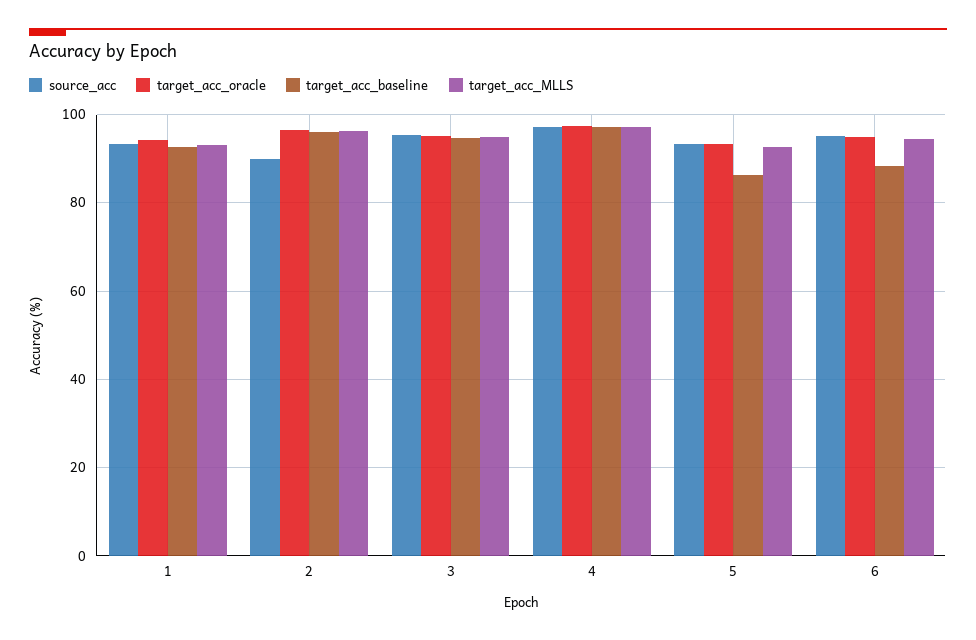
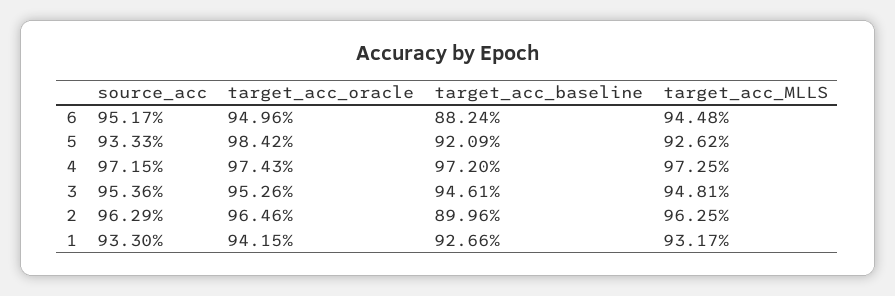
  {
    "source_acc": {
      "1": 93.3,
-     "2": 90,
+     "2": 96.29,
      "3": 95.36,
      "4": 97.15,
      "5": 93.33,
      "6": 95.17
    },
    "target_acc_oracle": {
      "1": 94.15,
      "2": 96.46,
      "3": 95.26,
      "4": 97.43,
-     "5": 94,
+     "5": 98.42,
      "6": 94.96
    },
    "target_acc_baseline": {
      "1": 92.66,
-     "2": 96,
+     "2": 89.96,
      "3": 94.61,
      "4": 97.2,
-     "5": 86,
+     "5": 92.09,
      "6": 88.24
    },
    "target_acc_MLLS": {
      "1": 93.17,
      "2": 96.25,
      "3": 94.81,
      "4": 97.25,
      "5": 92.62,
      "6": 94.48
    }
  }

